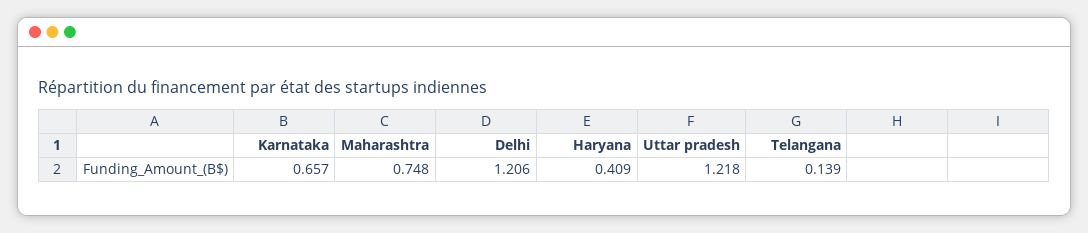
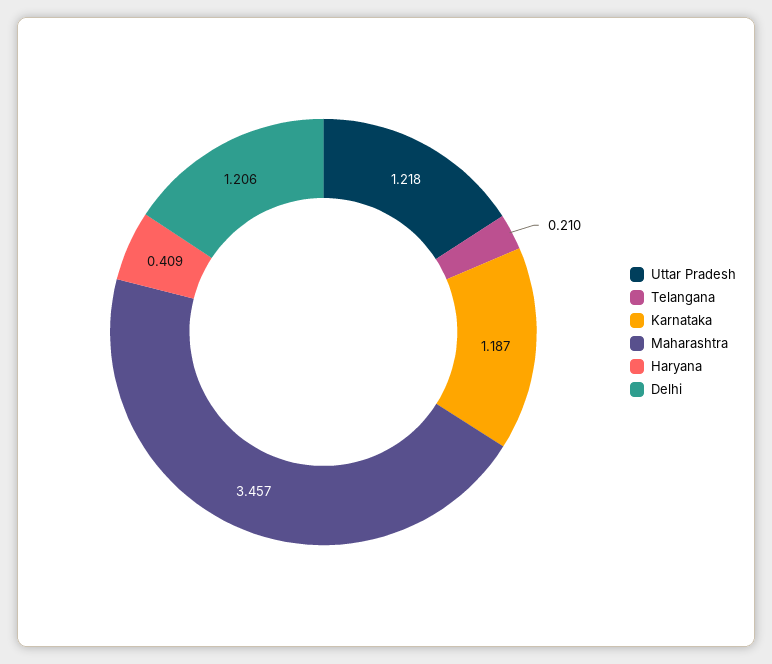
  {
-   "Karnataka": 0.657,
+   "Karnataka": 1.187,
-   "Maharashtra": 0.748,
+   "Maharashtra": 3.457,
    "Delhi": 1.206,
    "Haryana": 0.409,
    "Uttar pradesh": 1.218,
-   "Telangana": 0.139
+   "Telangana": 0.21
  }

